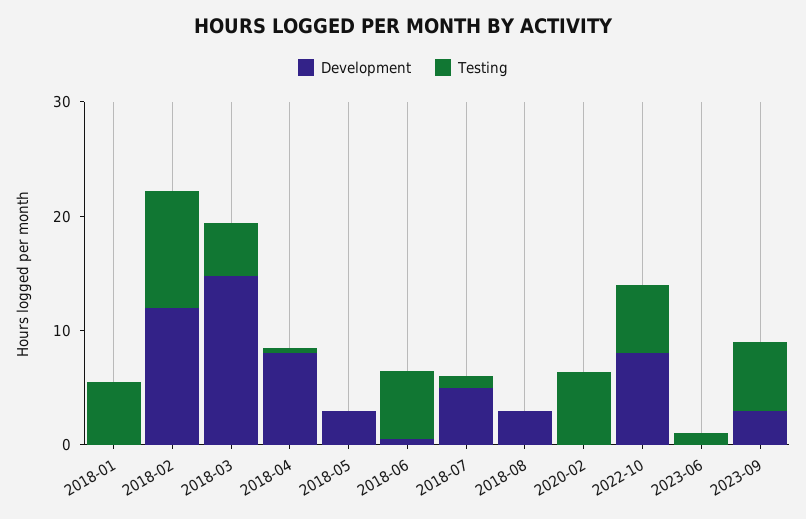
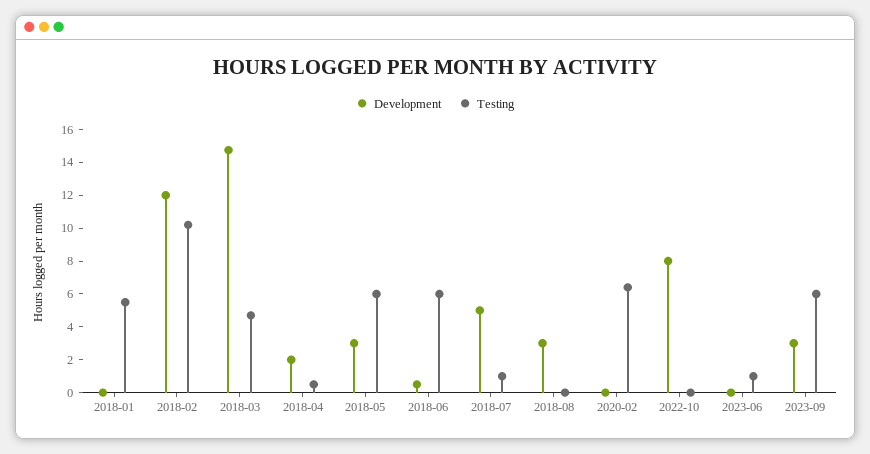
  {
    "Development": {
      "2018-01": 0,
      "2018-02": 12,
      "2018-03": 15,
-     "2018-04": 8,
+     "2018-04": 2,
      "2018-05": 3,
      "2018-06": 0.5,
      "2018-07": 5,
      "2018-08": 3,
      "2020-02": 0,
      "2022-10": 8,
      "2023-06": 0,
      "2023-09": 3
    },
    "Testing": {
      "2018-01": 5.5,
      "2018-02": 10,
      "2018-03": 4.5,
      "2018-04": 0.5,
-     "2018-05": 0,
+     "2018-05": 6,
      "2018-06": 6,
      "2018-07": 1,
      "2018-08": 0,
      "2020-02": 6.5,
-     "2022-10": 6,
+     "2022-10": 0,
      "2023-06": 1,
      "2023-09": 6
    }
  }

